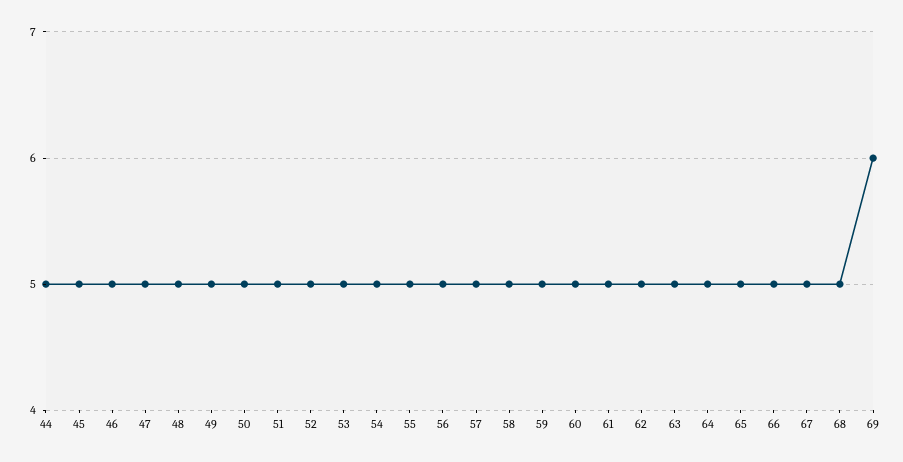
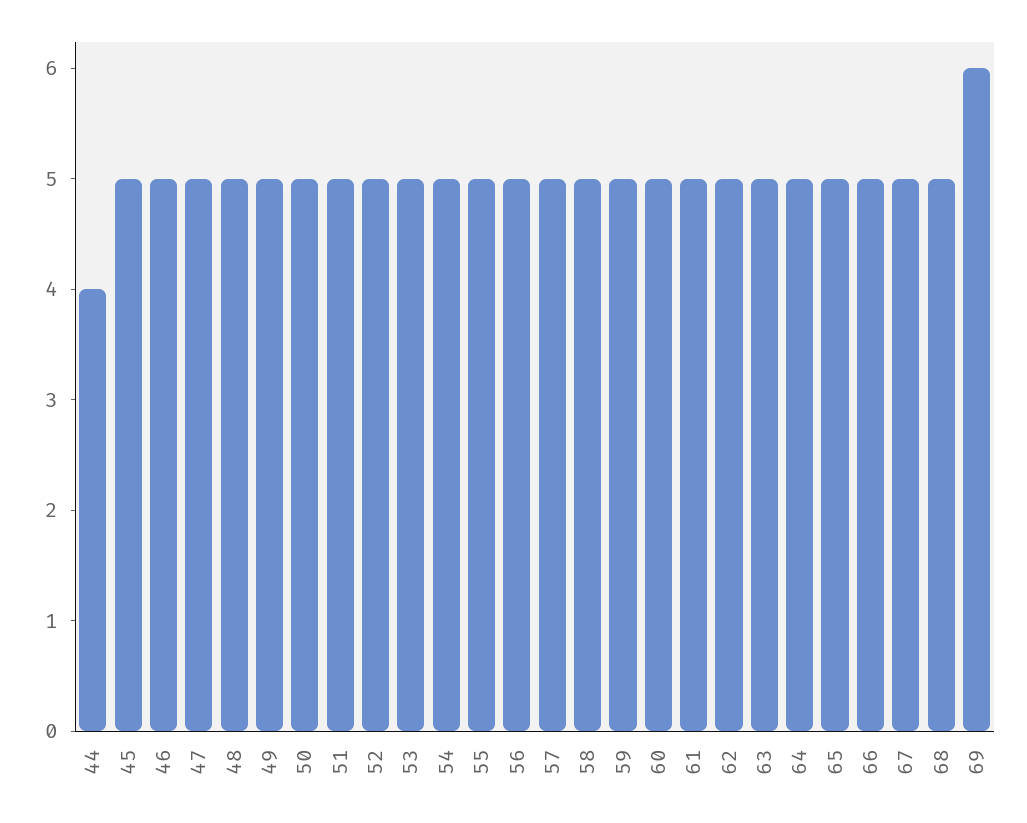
  {
-   "44": 5,
+   "44": 4,
    "45": 5,
    "46": 5,
    "47": 5,
    "48": 5,
    "49": 5,
    "50": 5,
    "51": 5,
    "52": 5,
    "53": 5,
    "54": 5,
    "55": 5,
    "56": 5,
    "57": 5,
    "58": 5,
    "59": 5,
    "60": 5,
    "61": 5,
    "62": 5,
    "63": 5,
    "64": 5,
    "65": 5,
    "66": 5,
    "67": 5,
    "68": 5,
    "69": 6
  }

